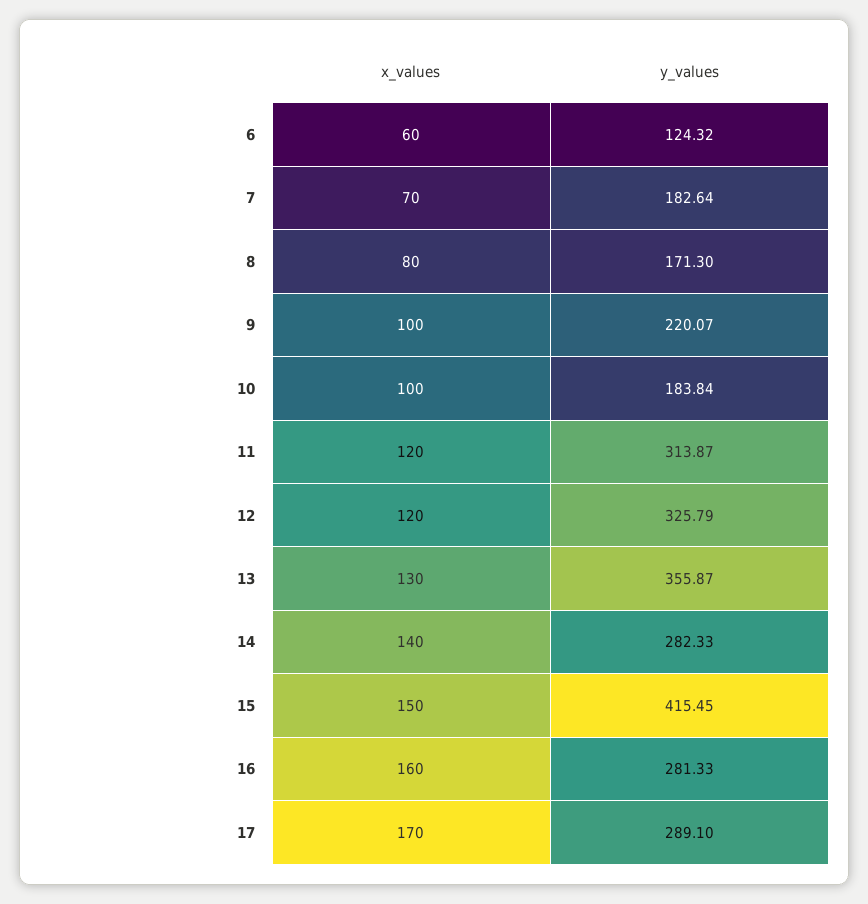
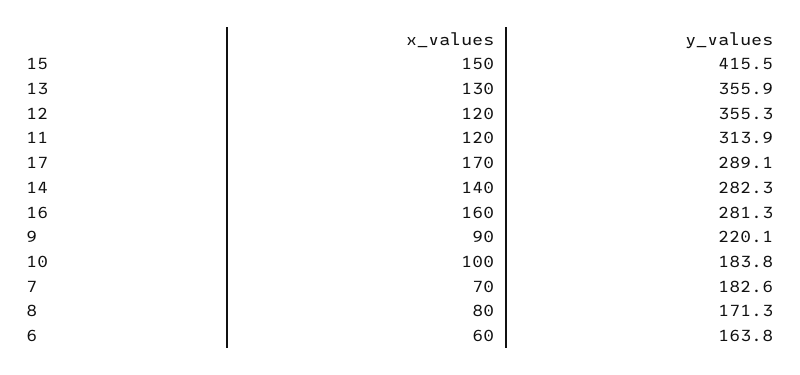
  {
    "x_values": {
      "6": 60,
      "7": 70,
      "8": 80,
-     "9": 100,
+     "9": 90,
      "10": 100,
      "11": 120,
      "12": 120,
      "13": 130,
      "14": 140,
      "15": 150,
      "16": 160,
      "17": 170
    },
    "y_values": {
-     "6": 124.32,
+     "6": 163.8,
      "7": 182.64,
      "8": 171.3,
      "9": 220.07,
      "10": 183.84,
      "11": 313.87,
-     "12": 325.79,
+     "12": 355.3,
      "13": 355.87,
      "14": 282.33,
      "15": 415.45,
      "16": 281.33,
      "17": 289.1
    }
  }

